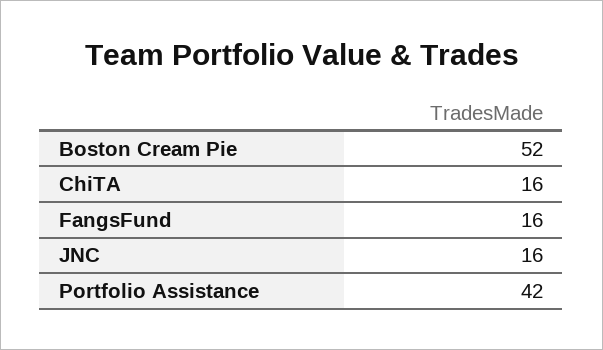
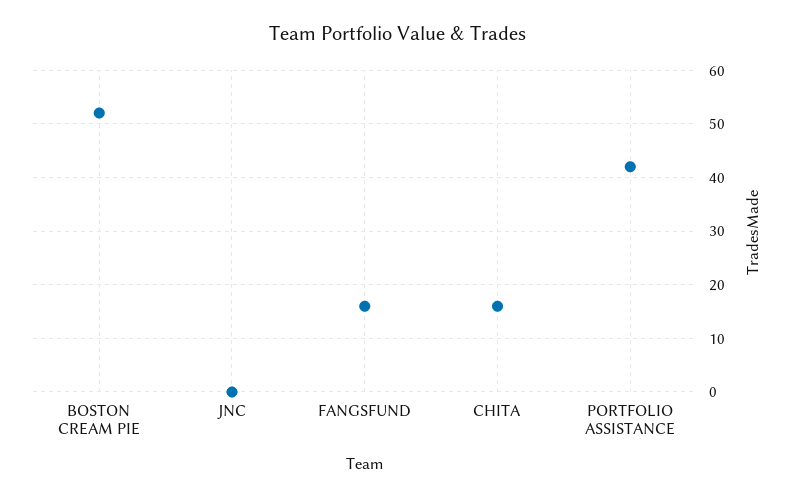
  {
    "Boston Cream Pie": 52,
    "ChiTA": 16,
    "FangsFund": 16,
-   "JNC": 16,
+   "JNC": 0,
    "Portfolio Assistance": 42
  }

